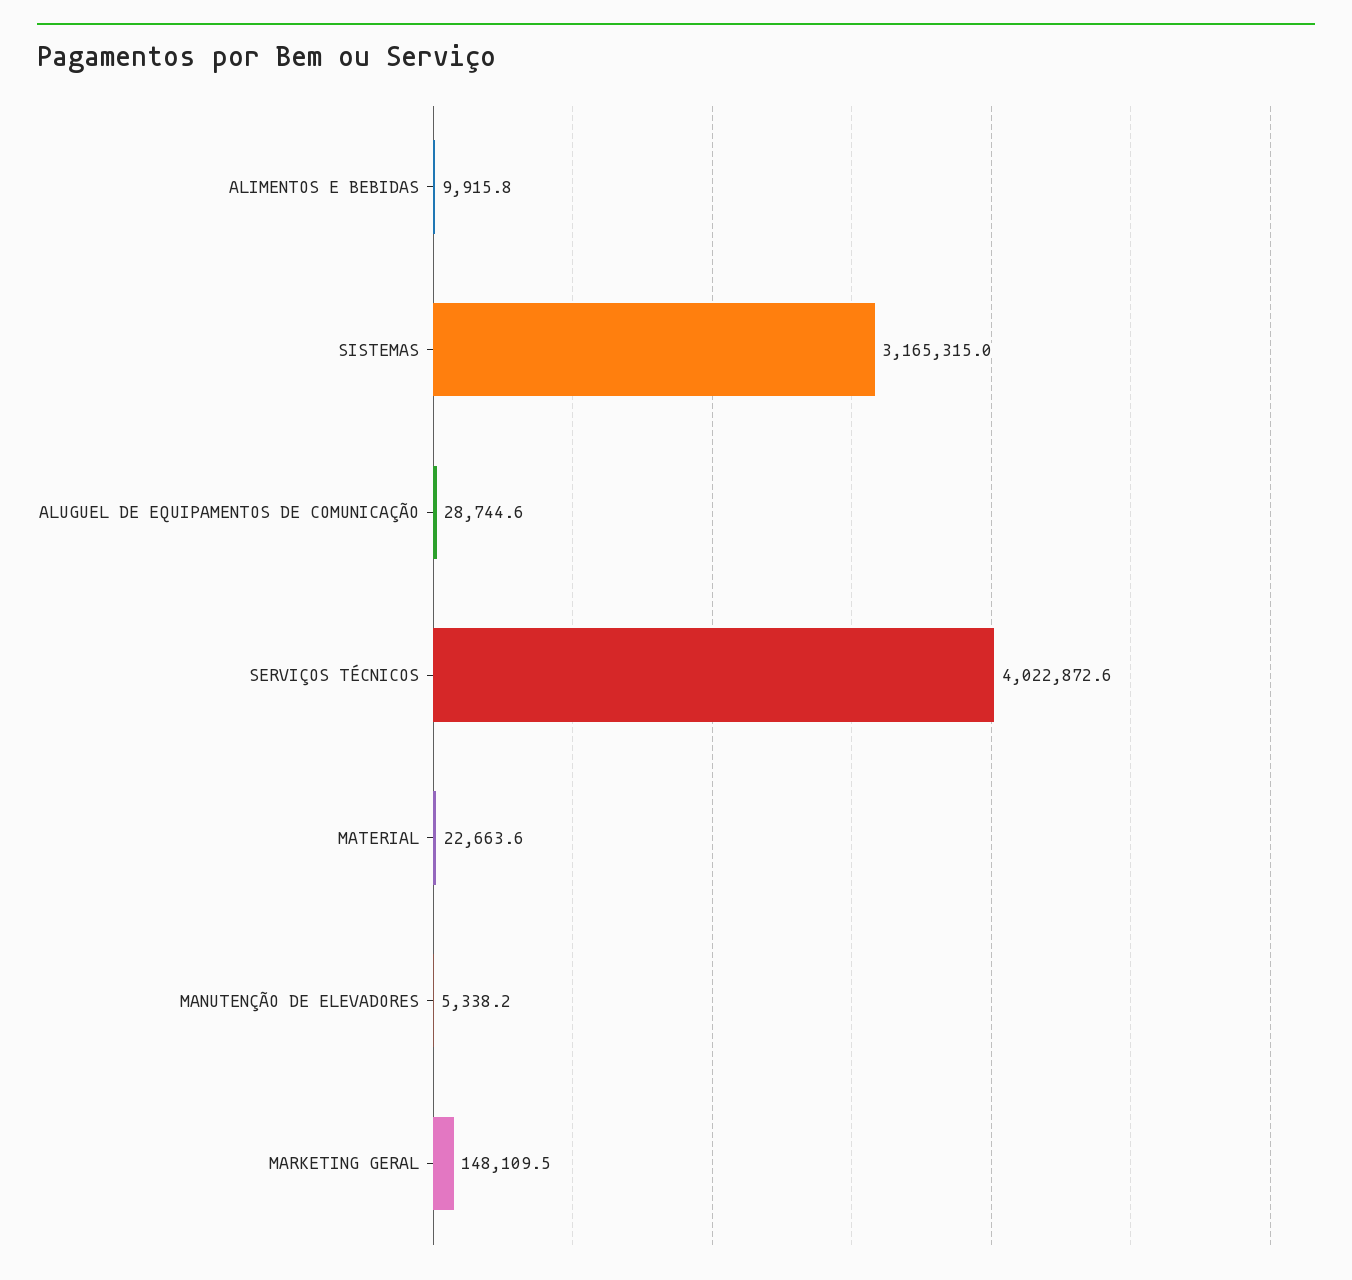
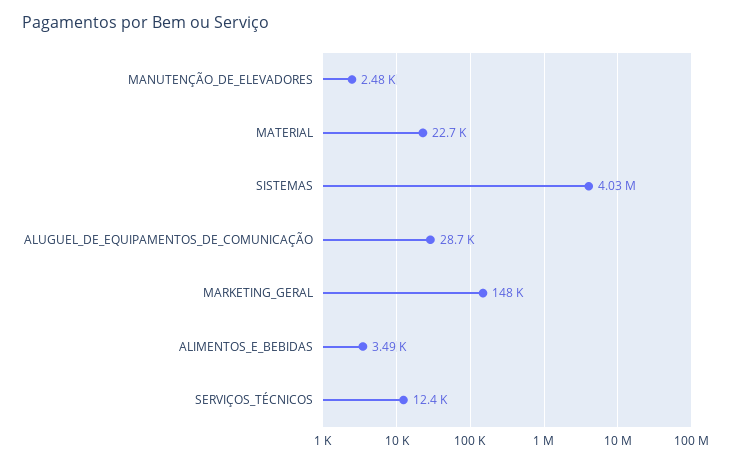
  {
-   "ALIMENTOS E BEBIDAS": 9915.8,
+   "ALIMENTOS E BEBIDAS": 3490,
-   "SISTEMAS": 3165315,
+   "SISTEMAS": 4030000,
    "ALUGUEL DE EQUIPAMENTOS DE COMUNICAÇÃO": 28744.6,
-   "SERVIÇOS TÉCNICOS": 4022872.6,
+   "SERVIÇOS TÉCNICOS": 12400,
    "MATERIAL": 22663.6,
-   "MANUTENÇÃO DE ELEVADORES": 5338.2,
+   "MANUTENÇÃO DE ELEVADORES": 2480,
    "MARKETING GERAL": 148109.5
  }

